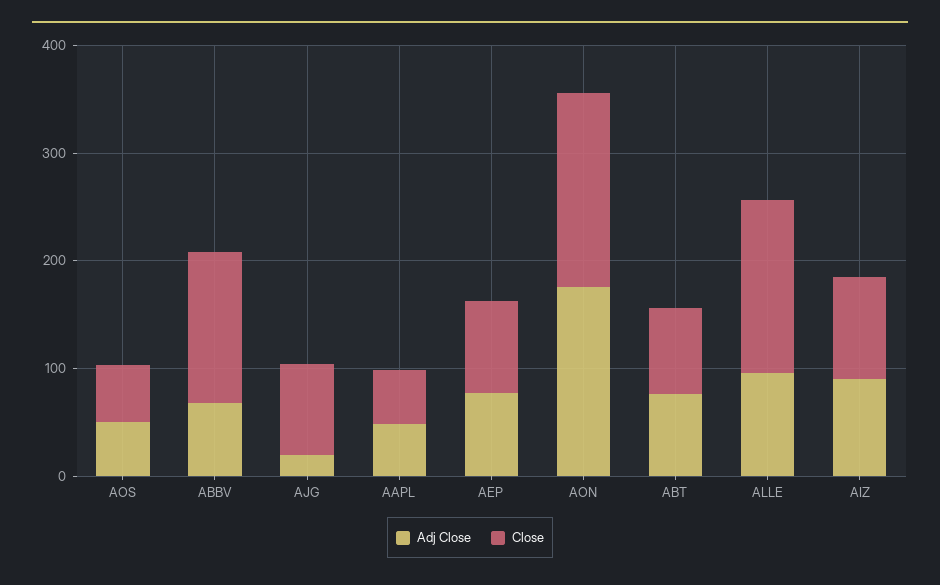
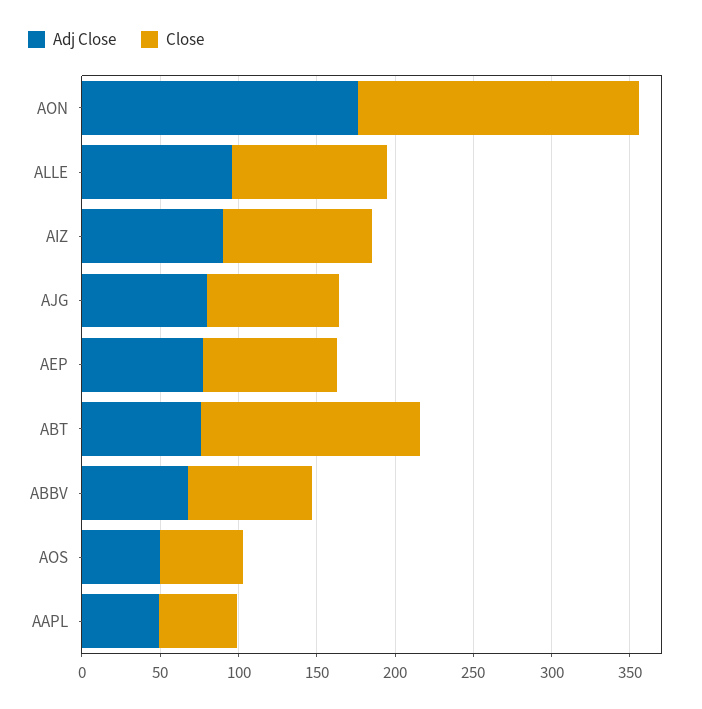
  {
    "Adj Close": {
      "AOS": 50,
      "ABBV": 70,
-     "AJG": 20,
+     "AJG": 80,
      "AAPL": 50,
      "AEP": 80,
      "AON": 180,
      "ABT": 80,
      "ALLE": 100,
      "AIZ": 90
    },
    "Close": {
      "AOS": 50,
-     "ABBV": 140,
+     "ABBV": 80,
      "AJG": 80,
      "AAPL": 50,
      "AEP": 90,
      "AON": 180,
-     "ABT": 80,
+     "ABT": 140,
-     "ALLE": 160,
+     "ALLE": 100,
      "AIZ": 100
    }
  }

